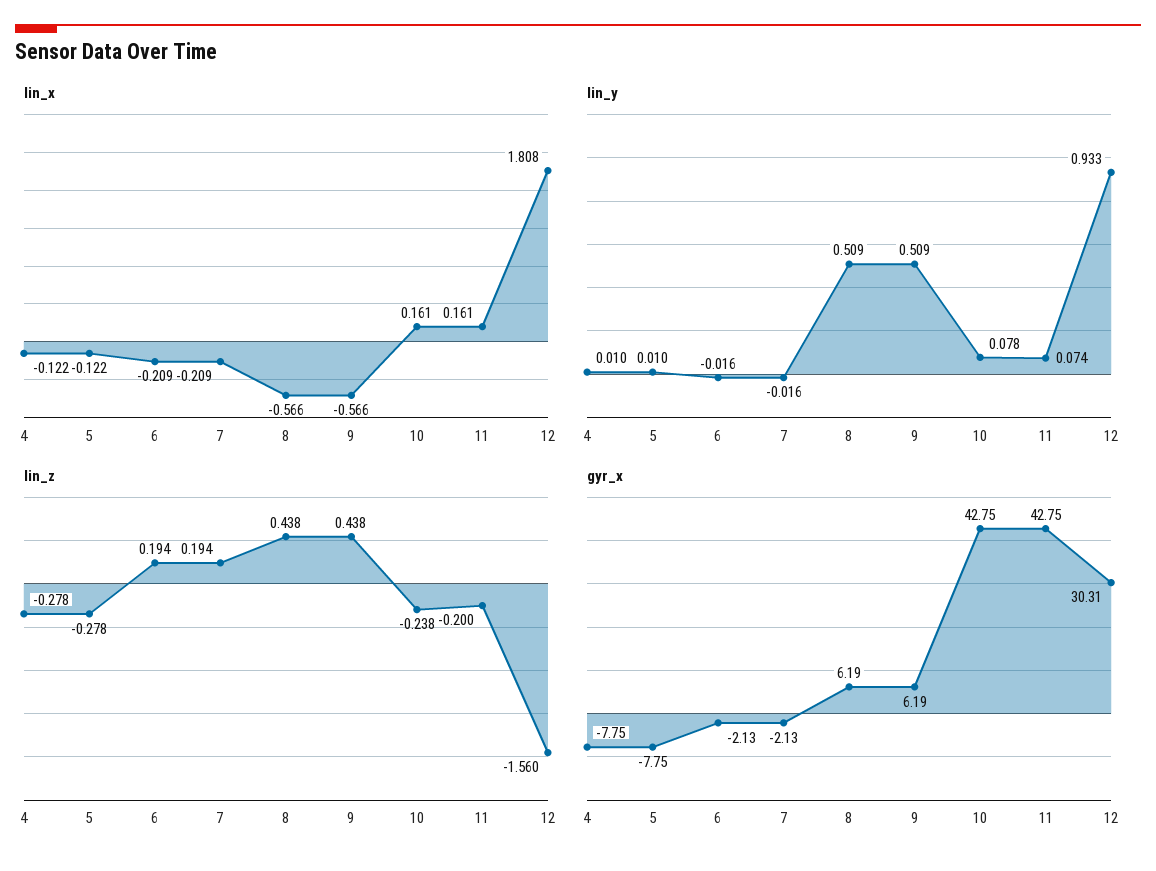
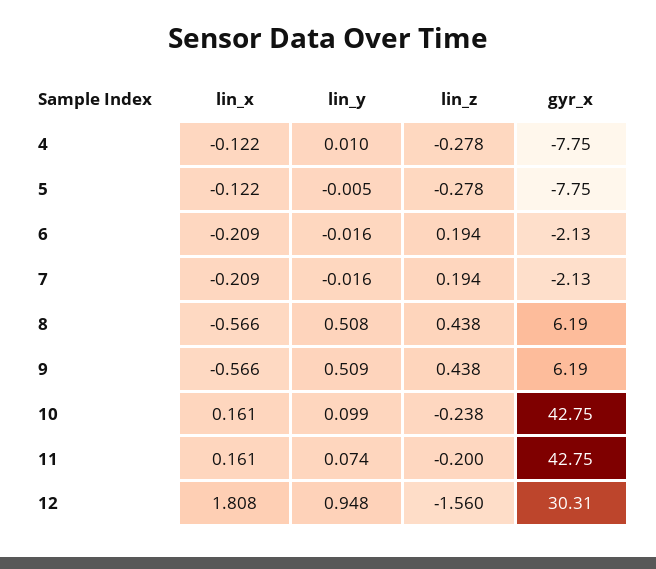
  {
    "lin_x": {
      "4": -0.122,
      "5": -0.122,
      "6": -0.209,
      "7": -0.209,
      "8": -0.566,
      "9": -0.566,
      "10": 0.161,
      "11": 0.161,
      "12": 1.808
    },
    "lin_y": {
      "4": 0.01,
-     "5": 0.01,
+     "5": -0.005,
      "6": -0.016,
      "7": -0.016,
-     "8": 0.509,
+     "8": 0.508,
      "9": 0.509,
-     "10": 0.078,
+     "10": 0.099,
      "11": 0.074,
-     "12": 0.933
+     "12": 0.948
    },
    "lin_z": {
      "4": -0.278,
      "5": -0.278,
      "6": 0.194,
      "7": 0.194,
      "8": 0.438,
      "9": 0.438,
      "10": -0.238,
      "11": -0.2,
      "12": -1.56
    },
    "gyr_x": {
      "4": -7.75,
      "5": -7.75,
      "6": -2.13,
      "7": -2.13,
      "8": 6.19,
      "9": 6.19,
      "10": 42.75,
      "11": 42.75,
      "12": 30.31
    }
  }

